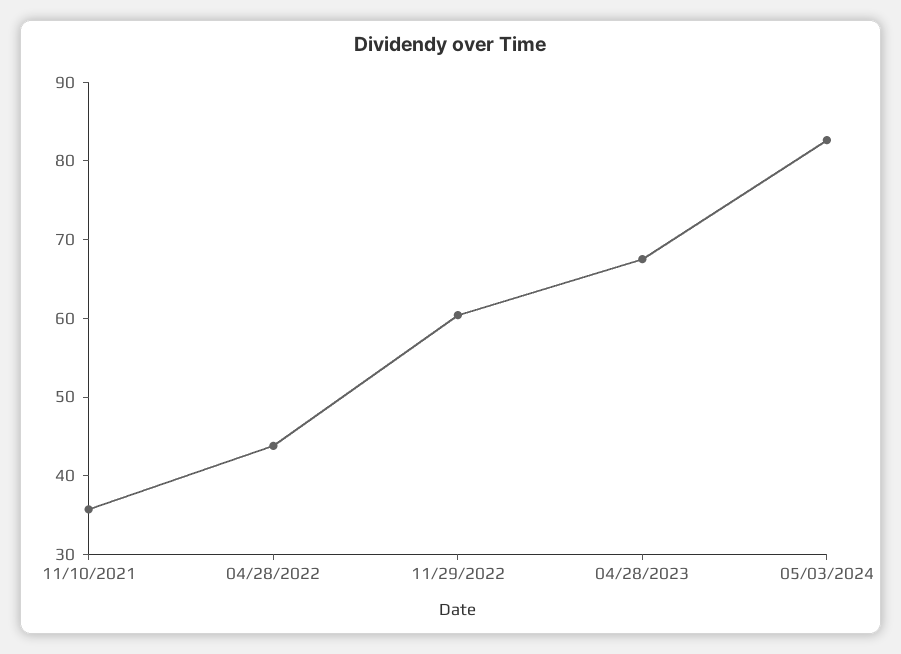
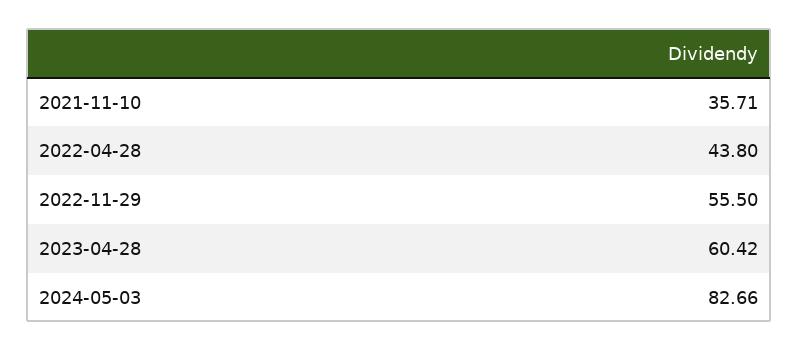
  {
    "11/10/2021": 35.71,
    "04/28/2022": 43.8,
-   "11/29/2022": 60,
+   "11/29/2022": 55.5,
-   "04/28/2023": 68,
+   "04/28/2023": 60.42,
    "05/03/2024": 82.66
  }

